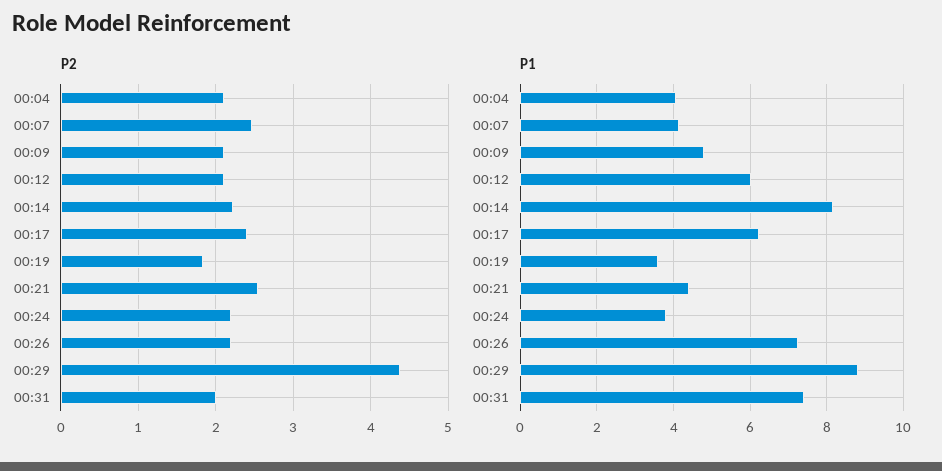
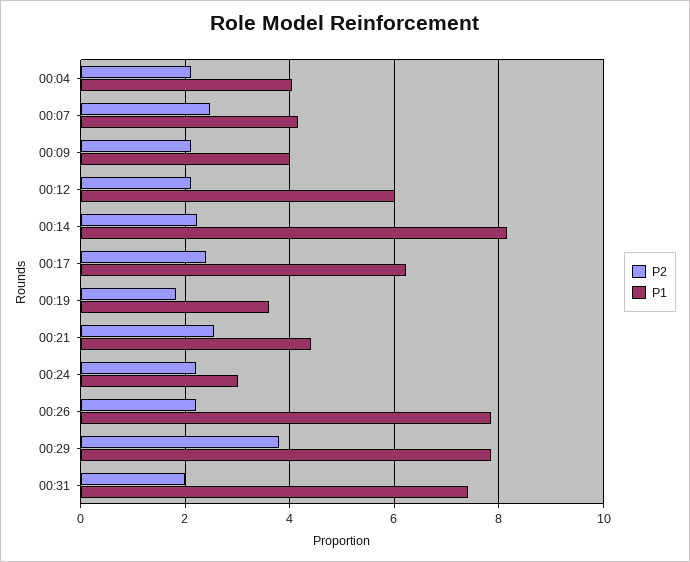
  {
    "P2": {
      "00:04": 2.1,
      "00:07": 2.5,
      "00:09": 2.1,
      "00:12": 2.1,
      "00:14": 2.2,
      "00:17": 2.4,
      "00:19": 1.8,
      "00:21": 2.6,
      "00:24": 2.2,
      "00:26": 2.2,
-     "00:29": 4.4,
+     "00:29": 3.8,
      "00:31": 2
    },
    "P1": {
      "00:04": 4,
      "00:07": 4.2,
-     "00:09": 4.8,
+     "00:09": 4,
      "00:12": 6,
      "00:14": 8.2,
      "00:17": 6.2,
      "00:19": 3.6,
      "00:21": 4.4,
-     "00:24": 3.8,
+     "00:24": 3,
-     "00:26": 7.2,
+     "00:26": 7.8,
-     "00:29": 8.8,
+     "00:29": 7.8,
      "00:31": 7.4
    }
  }

